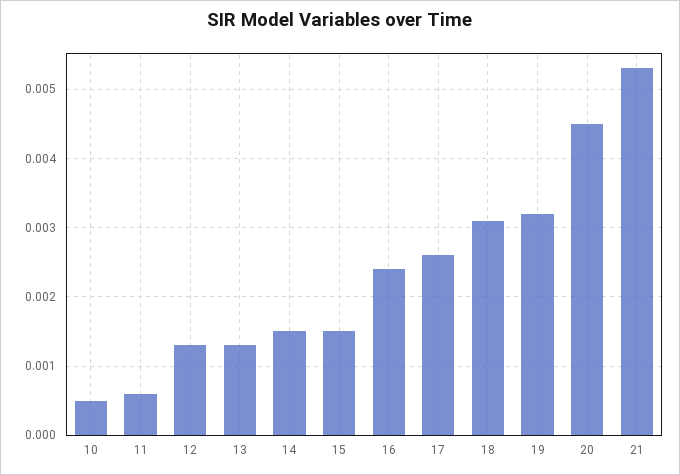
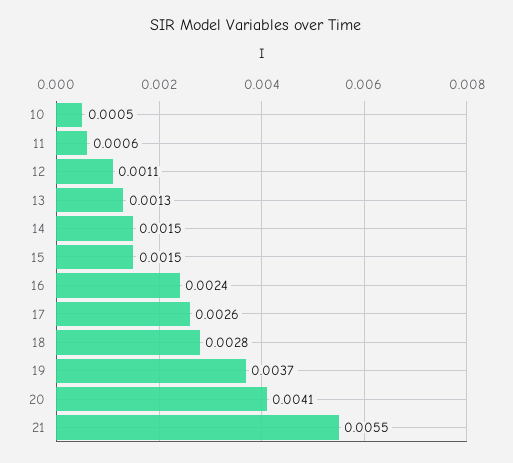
  {
    "10": 0.0005,
    "11": 0.0006,
-   "12": 0.0013,
+   "12": 0.0011,
    "13": 0.0013,
    "14": 0.0015,
    "15": 0.0015,
    "16": 0.0024,
    "17": 0.0026,
-   "18": 0.0031,
+   "18": 0.0028,
-   "19": 0.0032,
+   "19": 0.0037,
-   "20": 0.0045,
+   "20": 0.0041,
-   "21": 0.0053
+   "21": 0.0055
  }

